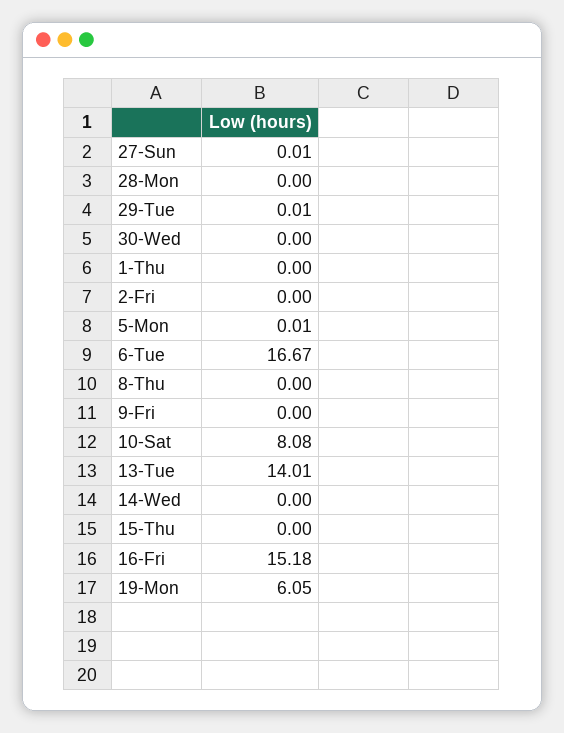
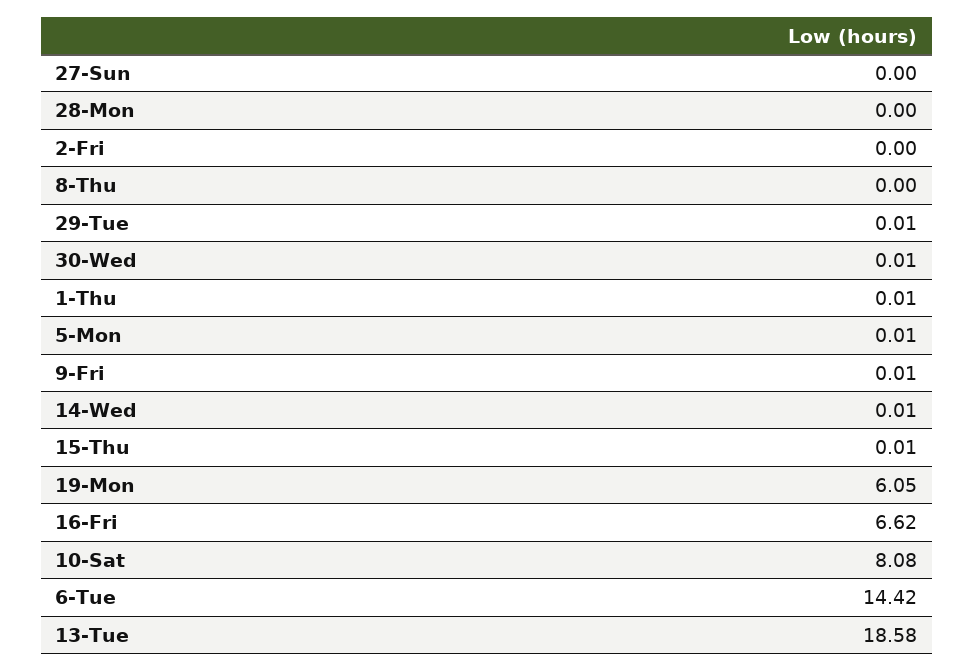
  {
-   "27-Sun": 0.01,
+   "27-Sun": 0,
    "28-Mon": 0,
    "29-Tue": 0.01,
-   "30-Wed": 0,
+   "30-Wed": 0.01,
-   "1-Thu": 0,
+   "1-Thu": 0.01,
    "2-Fri": 0,
    "5-Mon": 0.01,
-   "6-Tue": 16.67,
+   "6-Tue": 14.42,
    "8-Thu": 0,
-   "9-Fri": 0,
+   "9-Fri": 0.01,
    "10-Sat": 8.08,
-   "13-Tue": 14.01,
+   "13-Tue": 18.58,
-   "14-Wed": 0,
+   "14-Wed": 0.01,
-   "15-Thu": 0,
+   "15-Thu": 0.01,
-   "16-Fri": 15.18,
+   "16-Fri": 6.62,
    "19-Mon": 6.05
  }

